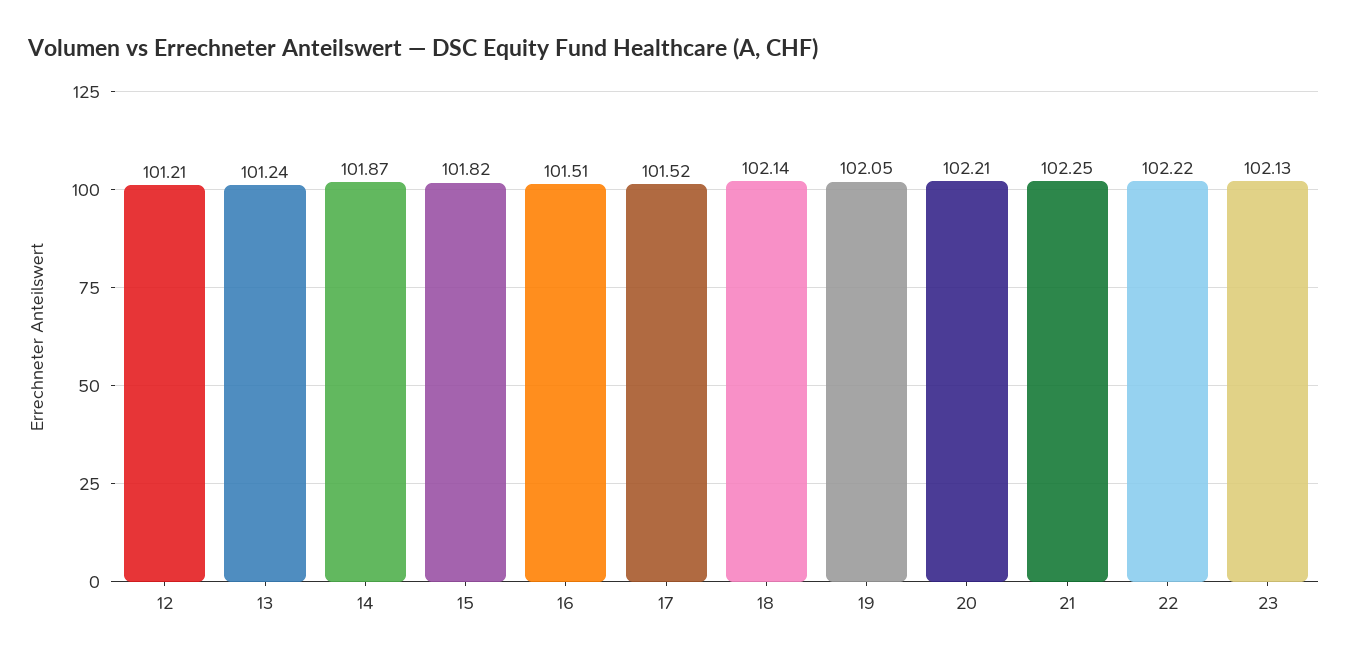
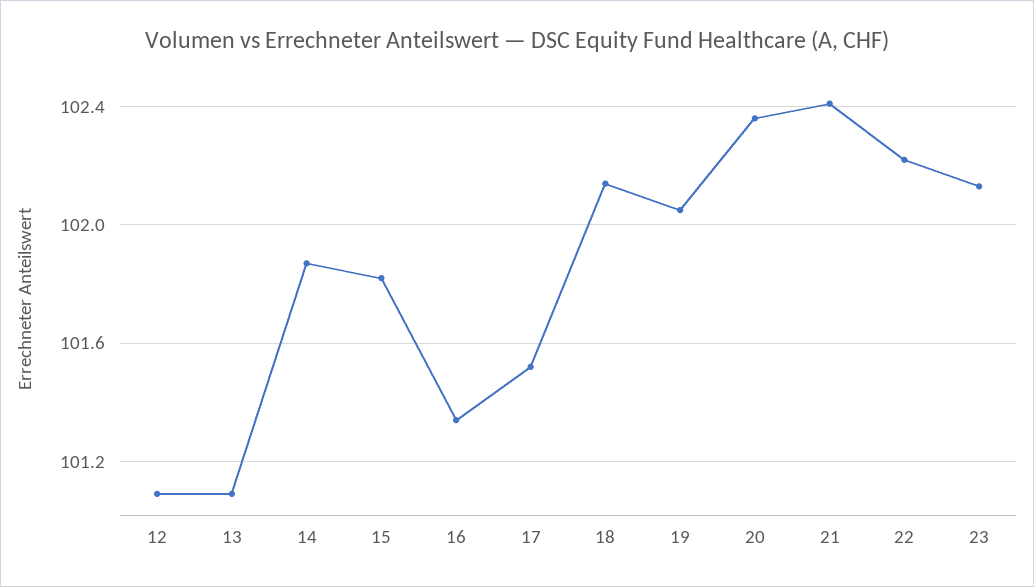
  {
-   "12": 101.21,
+   "12": 101.1,
-   "13": 101.24,
+   "13": 101.1,
    "14": 101.87,
    "15": 101.82,
-   "16": 101.51,
+   "16": 101.35,
    "17": 101.52,
    "18": 102.14,
    "19": 102.05,
-   "20": 102.21,
+   "20": 102.35,
-   "21": 102.25,
+   "21": 102.4,
    "22": 102.22,
    "23": 102.13
  }

